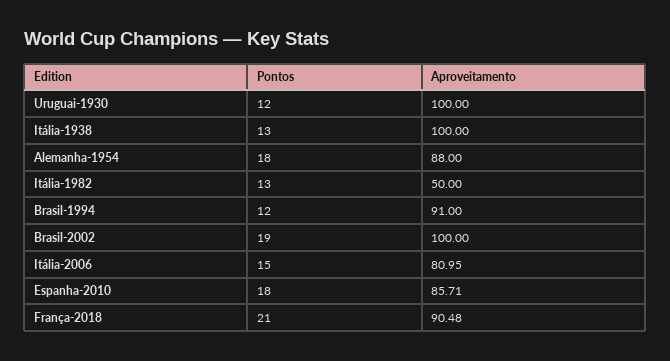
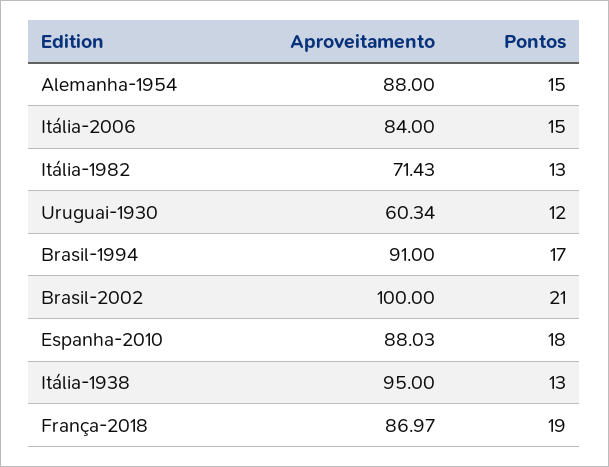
  {
    "Pontos": {
      "Uruguai-1930": 12,
      "Itália-1938": 13,
-     "Alemanha-1954": 18,
+     "Alemanha-1954": 15,
      "Itália-1982": 13,
-     "Brasil-1994": 12,
+     "Brasil-1994": 17,
-     "Brasil-2002": 19,
+     "Brasil-2002": 21,
      "Itália-2006": 15,
      "Espanha-2010": 18,
-     "França-2018": 21
+     "França-2018": 19
    },
    "Aproveitamento": {
-     "Uruguai-1930": 100,
+     "Uruguai-1930": 60.34,
-     "Itália-1938": 100,
+     "Itália-1938": 95,
      "Alemanha-1954": 88,
-     "Itália-1982": 50,
+     "Itália-1982": 71.43,
      "Brasil-1994": 91,
      "Brasil-2002": 100,
-     "Itália-2006": 80.95,
+     "Itália-2006": 84,
-     "Espanha-2010": 85.71,
+     "Espanha-2010": 88.03,
-     "França-2018": 90.48
+     "França-2018": 86.97
    }
  }

